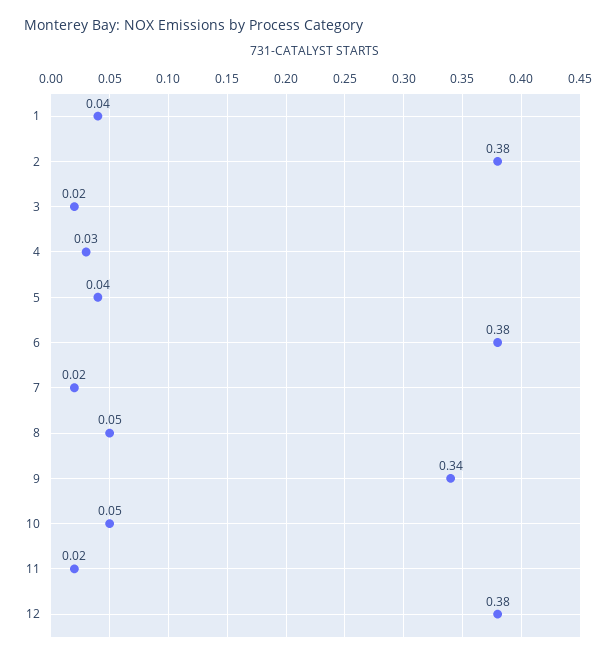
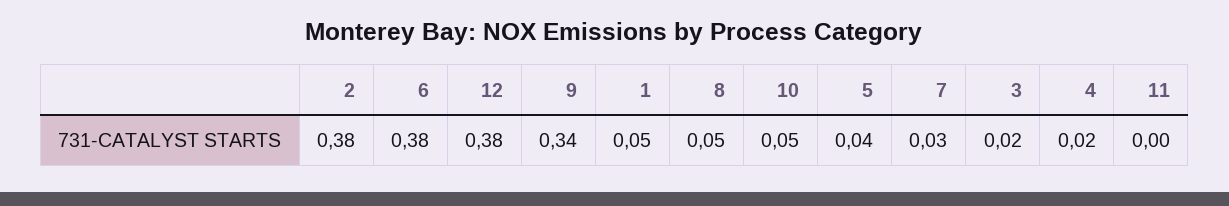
  {
-   "1": 0.04,
+   "1": 0.05,
    "2": 0.38,
    "3": 0.02,
-   "4": 0.03,
+   "4": 0.02,
    "5": 0.04,
    "6": 0.38,
-   "7": 0.02,
+   "7": 0.03,
    "8": 0.05,
    "9": 0.34,
    "10": 0.05,
-   "11": 0.02,
+   "11": 0,
    "12": 0.38
  }

